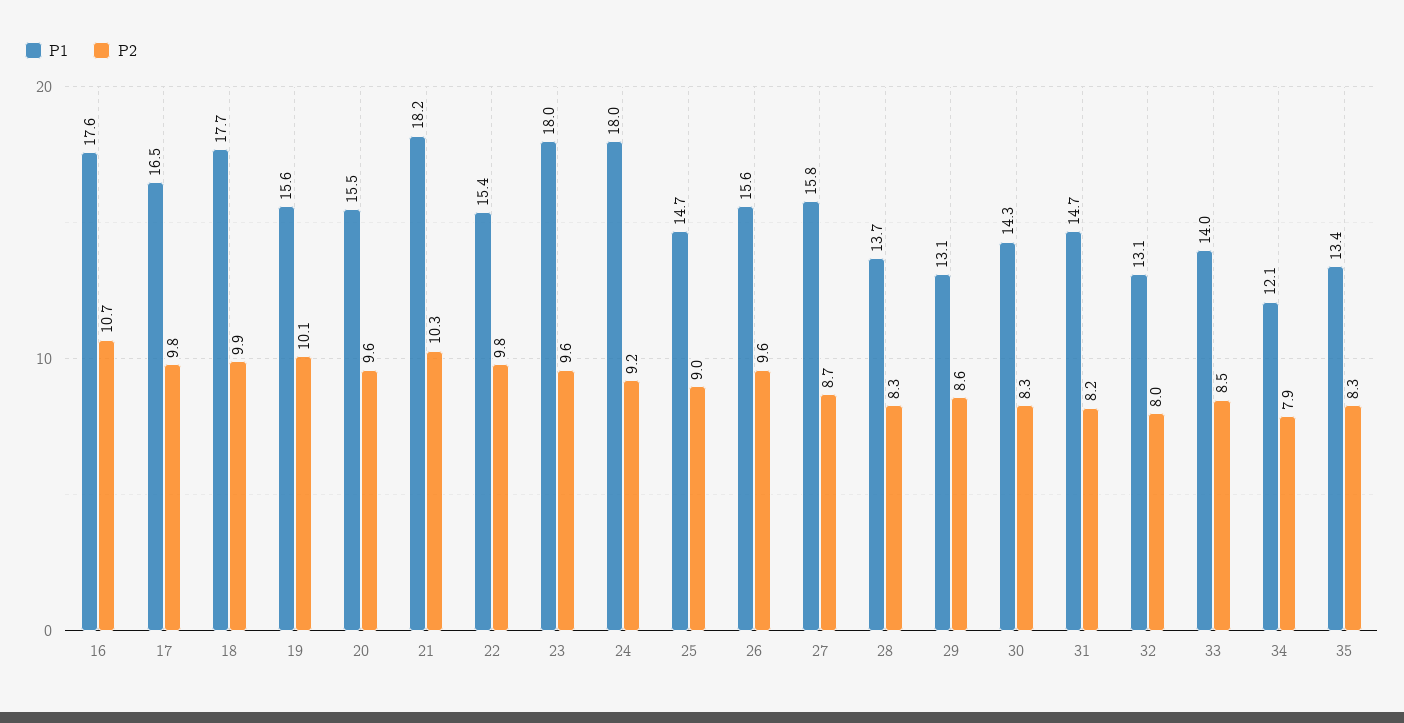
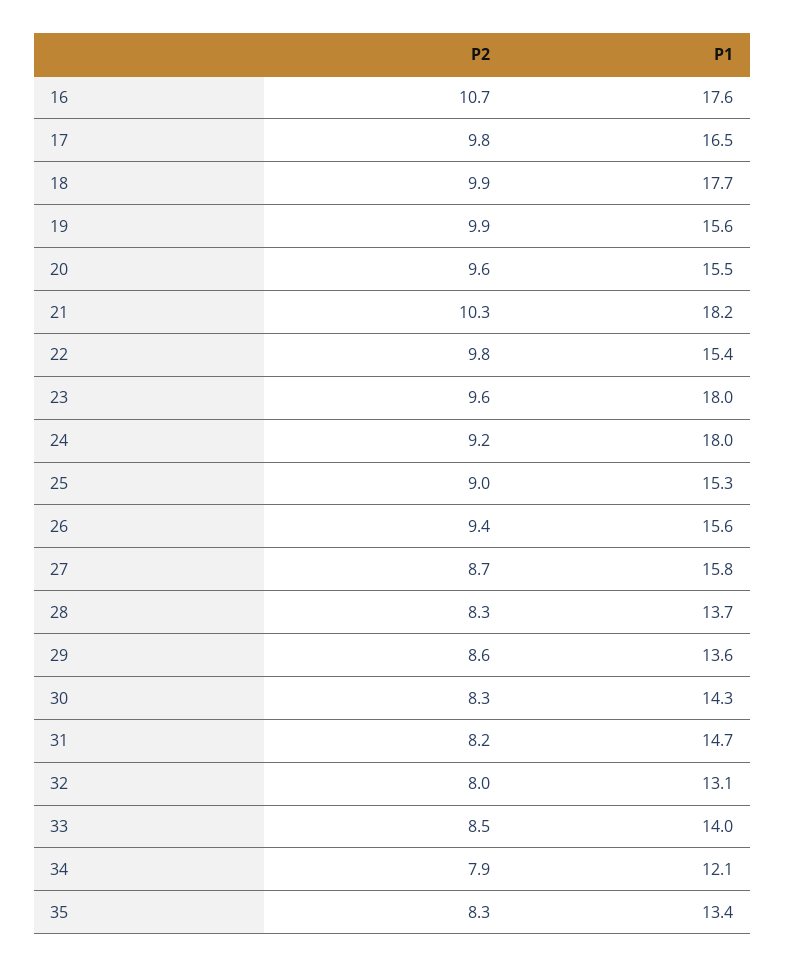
  {
    "P1": {
      "16": 17.6,
      "17": 16.5,
      "18": 17.7,
      "19": 15.6,
      "20": 15.5,
      "21": 18.2,
      "22": 15.4,
      "23": 18,
      "24": 18,
-     "25": 14.7,
+     "25": 15.3,
      "26": 15.6,
      "27": 15.8,
      "28": 13.7,
-     "29": 13.1,
+     "29": 13.6,
      "30": 14.3,
      "31": 14.7,
      "32": 13.1,
      "33": 14,
      "34": 12.1,
      "35": 13.4
    },
    "P2": {
      "16": 10.7,
      "17": 9.8,
      "18": 9.9,
-     "19": 10.1,
+     "19": 9.9,
      "20": 9.6,
      "21": 10.3,
      "22": 9.8,
      "23": 9.6,
      "24": 9.2,
      "25": 9,
-     "26": 9.6,
+     "26": 9.4,
      "27": 8.7,
      "28": 8.3,
      "29": 8.6,
      "30": 8.3,
      "31": 8.2,
      "32": 8,
      "33": 8.5,
      "34": 7.9,
      "35": 8.3
    }
  }

